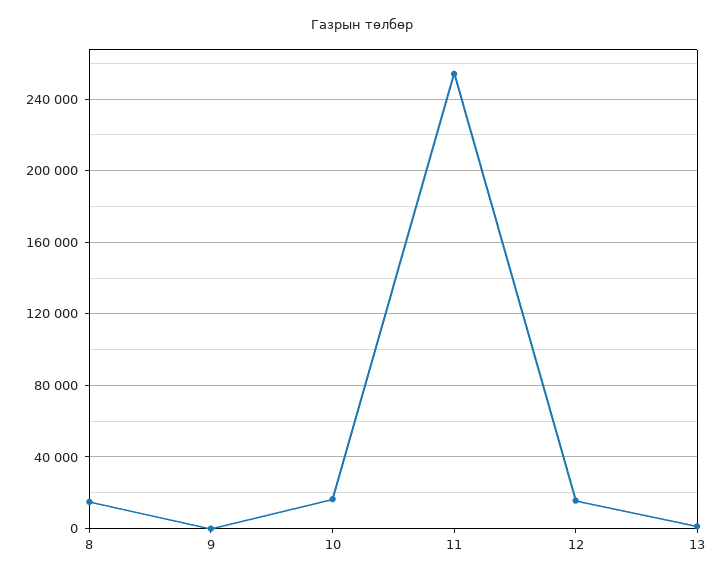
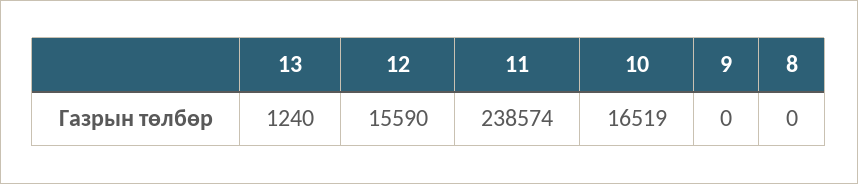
  {
-   "8": 15000,
+   "8": 0,
    "9": 0,
    "10": 16519,
-   "11": 255000,
+   "11": 238574,
    "12": 15590,
    "13": 1240
  }

